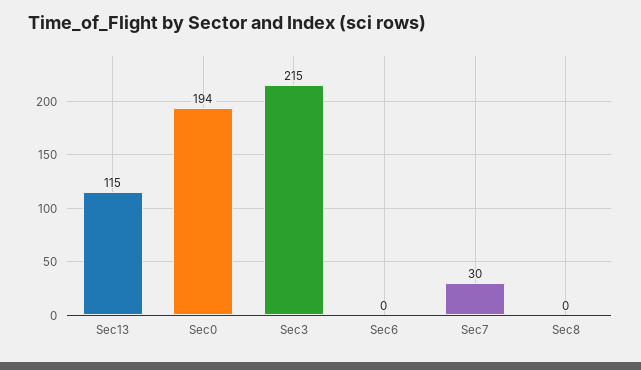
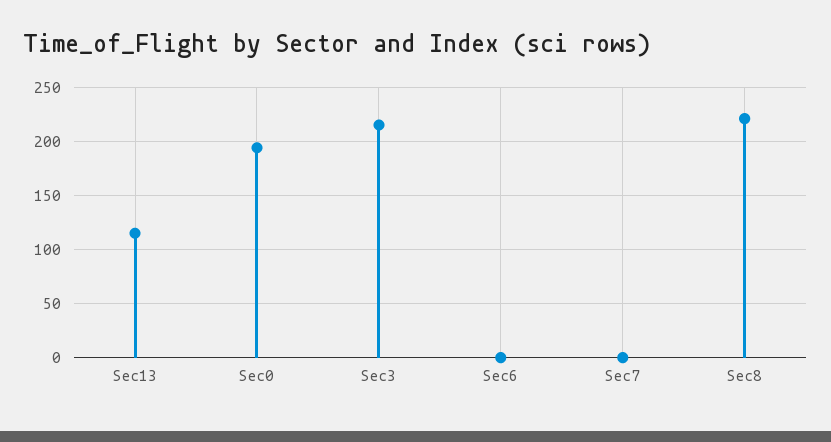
  {
    "Sec13": 115,
    "Sec0": 194,
    "Sec3": 215,
    "Sec6": 0,
-   "Sec7": 30,
+   "Sec7": 0,
-   "Sec8": 0
+   "Sec8": 220
  }

